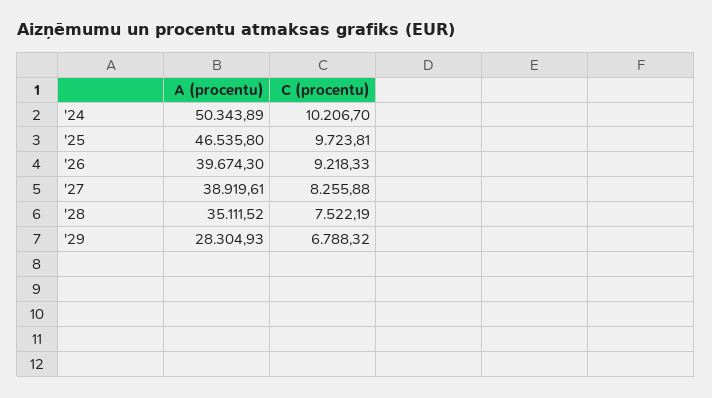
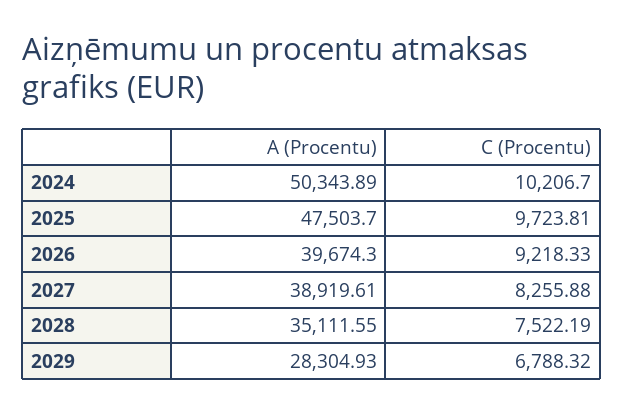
  {
    "A (procentu)": {
      "'24": 50343.89,
-     "'25": 46535.8,
+     "'25": 47503.7,
      "'26": 39674.3,
      "'27": 38919.61,
-     "'28": 35111.52,
+     "'28": 35111.55,
      "'29": 28304.93
    },
    "C (procentu)": {
      "'24": 10206.7,
      "'25": 9723.81,
      "'26": 9218.33,
      "'27": 8255.88,
      "'28": 7522.19,
      "'29": 6788.32
    }
  }

